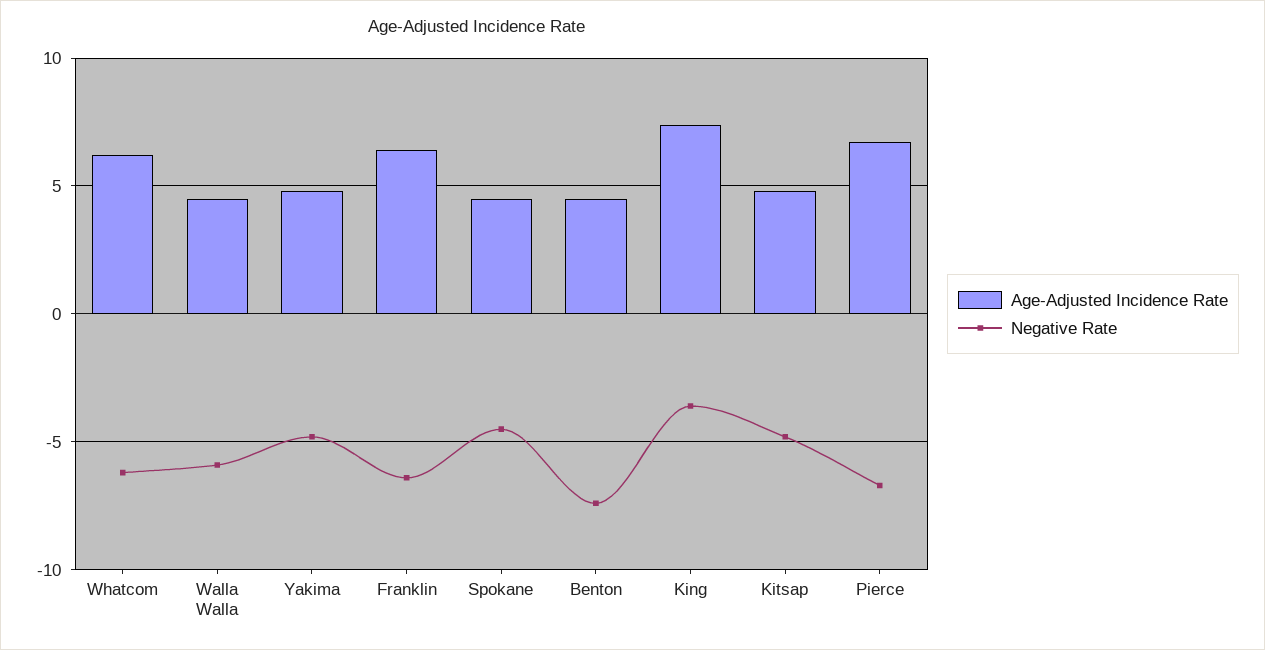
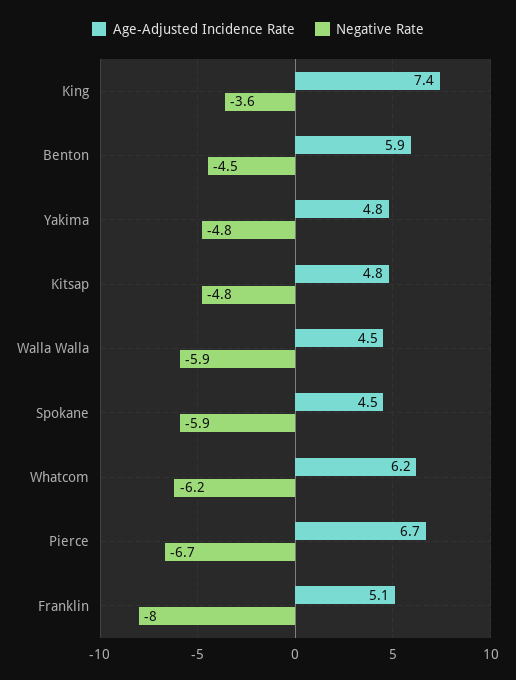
  {
    "Age-Adjusted Incidence Rate": {
      "Whatcom": 6.2,
      "Walla Walla": 4.5,
      "Yakima": 4.8,
-     "Franklin": 6.5,
+     "Franklin": 5.1,
      "Spokane": 4.5,
-     "Benton": 4.5,
+     "Benton": 5.9,
      "King": 7.4,
      "Kitsap": 4.8,
      "Pierce": 6.7
    },
    "Negative Rate": {
      "Whatcom": -6.2,
      "Walla Walla": -5.9,
      "Yakima": -4.8,
-     "Franklin": -6.5,
+     "Franklin": -8,
-     "Spokane": -4.5,
+     "Spokane": -5.9,
-     "Benton": -7.5,
+     "Benton": -4.5,
      "King": -3.6,
      "Kitsap": -4.8,
      "Pierce": -6.7
    }
  }

